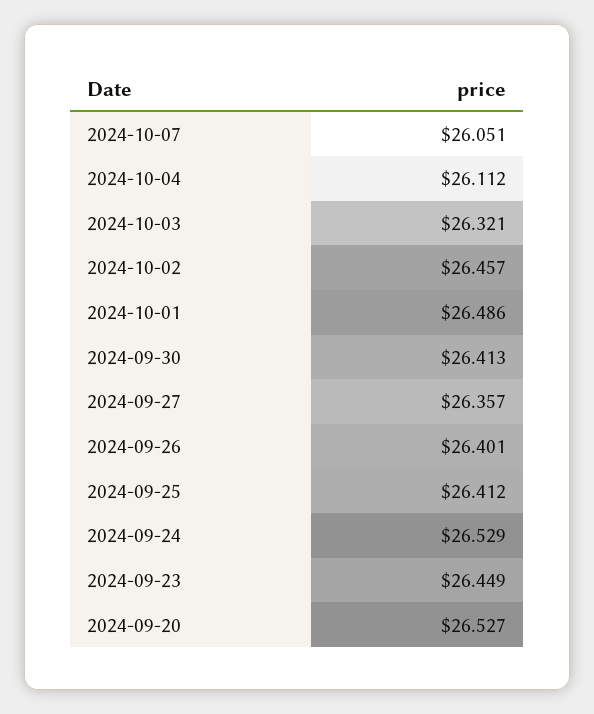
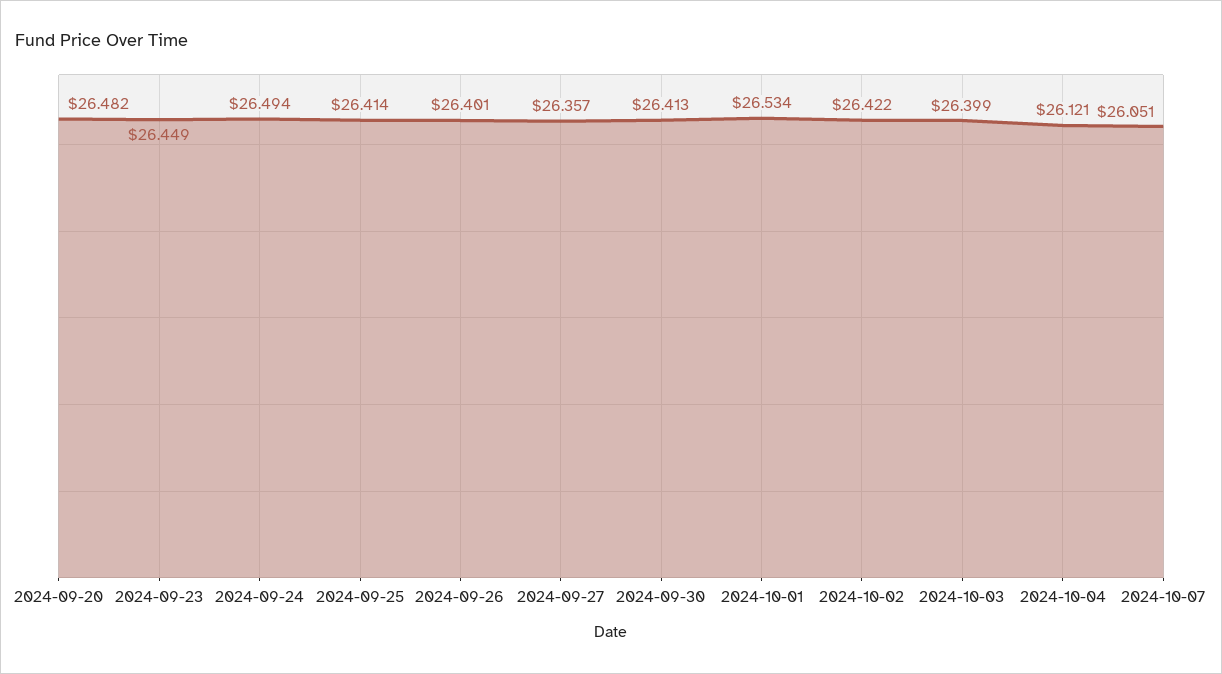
  {
    "2024-10-07": 26.051,
-   "2024-10-04": 26.112,
+   "2024-10-04": 26.121,
-   "2024-10-03": 26.321,
+   "2024-10-03": 26.399,
-   "2024-10-02": 26.457,
+   "2024-10-02": 26.422,
-   "2024-10-01": 26.486,
+   "2024-10-01": 26.534,
    "2024-09-30": 26.413,
    "2024-09-27": 26.357,
    "2024-09-26": 26.401,
-   "2024-09-25": 26.412,
+   "2024-09-25": 26.414,
-   "2024-09-24": 26.529,
+   "2024-09-24": 26.494,
    "2024-09-23": 26.449,
-   "2024-09-20": 26.527
+   "2024-09-20": 26.482
  }

